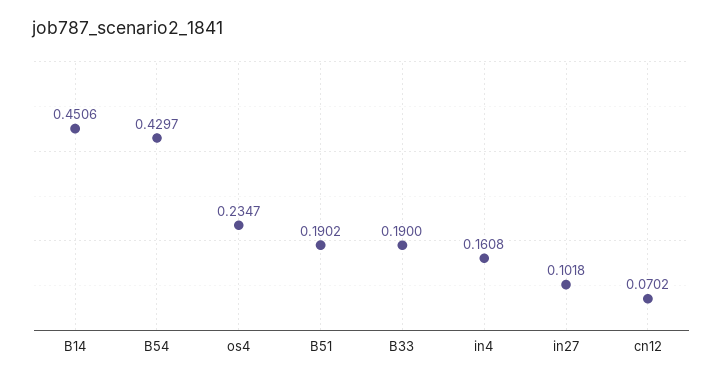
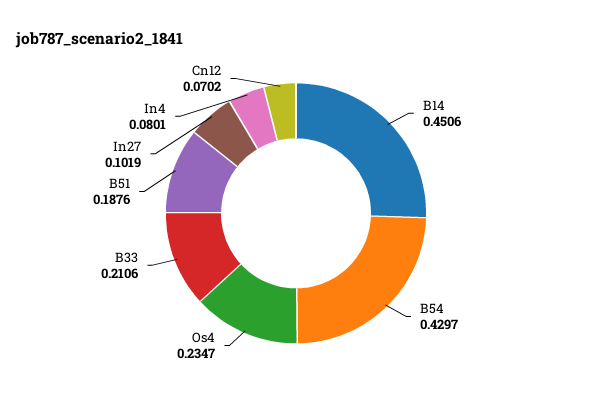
  {
    "B14": 0.4506,
    "B54": 0.4297,
    "os4": 0.2347,
-   "B51": 0.1902,
+   "B51": 0.1876,
-   "B33": 0.19,
+   "B33": 0.2106,
-   "in4": 0.1608,
+   "in4": 0.0801,
-   "in27": 0.1018,
+   "in27": 0.1019,
    "cn12": 0.0702
  }

